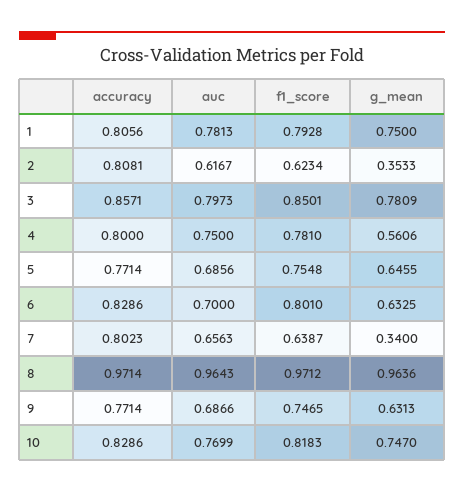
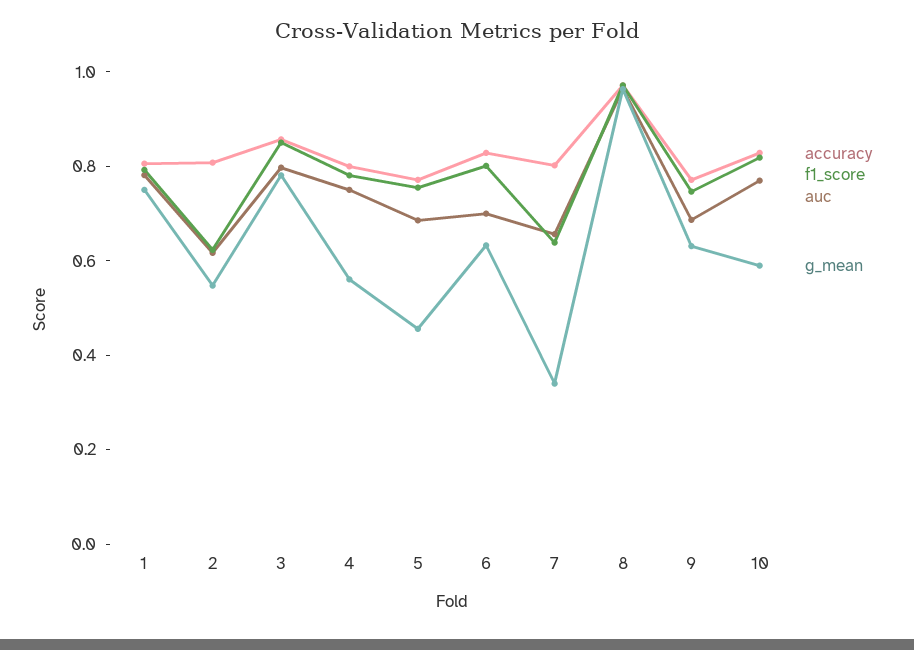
  {
    "accuracy": {
      "1": 0.8056,
      "2": 0.8081,
      "3": 0.8571,
      "4": 0.8,
      "5": 0.7714,
      "6": 0.8286,
      "7": 0.8023,
      "8": 0.9714,
      "9": 0.7714,
      "10": 0.8286
    },
    "auc": {
      "1": 0.7813,
      "2": 0.6167,
      "3": 0.7973,
      "4": 0.75,
      "5": 0.6856,
      "6": 0.7,
      "7": 0.6563,
      "8": 0.9643,
      "9": 0.6866,
      "10": 0.7699
    },
    "f1_score": {
      "1": 0.7928,
      "2": 0.6234,
      "3": 0.8501,
      "4": 0.781,
      "5": 0.7548,
      "6": 0.801,
      "7": 0.6387,
      "8": 0.9712,
      "9": 0.7465,
      "10": 0.8183
    },
    "g_mean": {
      "1": 0.75,
-     "2": 0.3533,
+     "2": 0.55,
      "3": 0.7809,
      "4": 0.5606,
-     "5": 0.6455,
+     "5": 0.45,
      "6": 0.6325,
      "7": 0.34,
      "8": 0.9636,
      "9": 0.6313,
-     "10": 0.747
+     "10": 0.6
    }
  }

